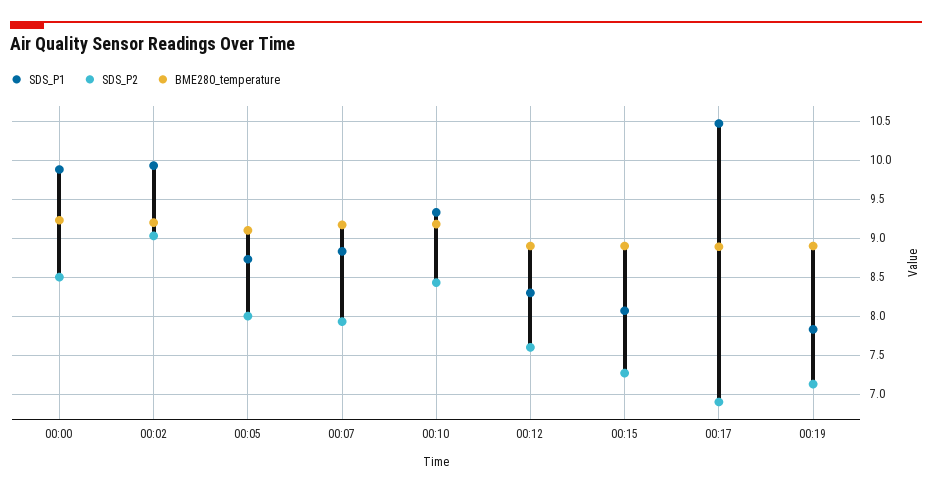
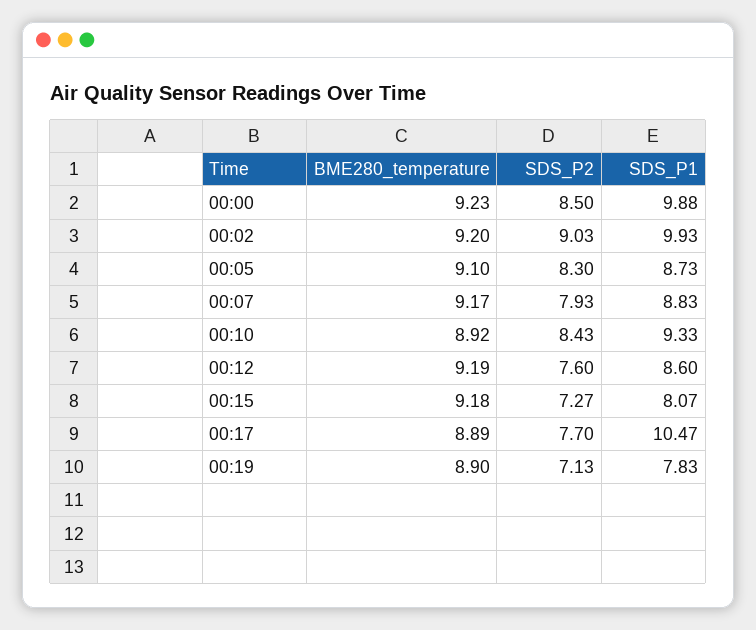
  {
    "SDS_P1": {
      "00:00": 9.88,
      "00:02": 9.93,
      "00:05": 8.73,
      "00:07": 8.83,
      "00:10": 9.33,
-     "00:12": 8.3,
+     "00:12": 8.6,
      "00:15": 8.07,
      "00:17": 10.47,
      "00:19": 7.83
    },
    "SDS_P2": {
      "00:00": 8.5,
      "00:02": 9.03,
-     "00:05": 8,
+     "00:05": 8.3,
      "00:07": 7.93,
      "00:10": 8.43,
      "00:12": 7.6,
      "00:15": 7.27,
-     "00:17": 6.9,
+     "00:17": 7.7,
      "00:19": 7.13
    },
    "BME280_temperature": {
      "00:00": 9.23,
      "00:02": 9.2,
      "00:05": 9.1,
      "00:07": 9.17,
-     "00:10": 9.2,
+     "00:10": 8.92,
-     "00:12": 8.9,
+     "00:12": 9.19,
-     "00:15": 8.9,
+     "00:15": 9.18,
      "00:17": 8.89,
      "00:19": 8.9
    }
  }

